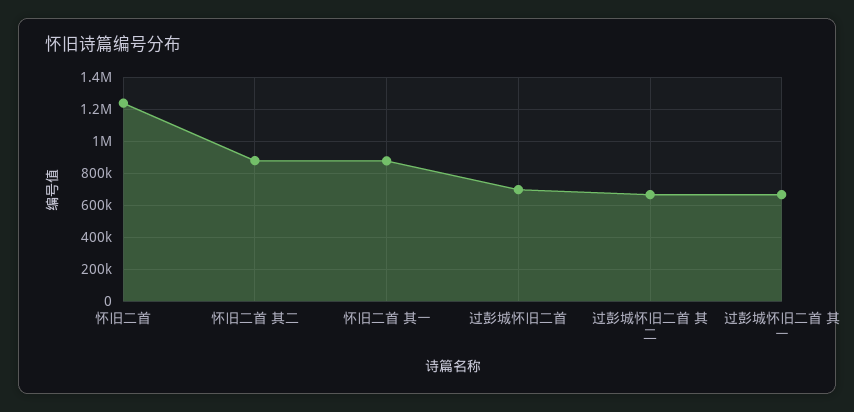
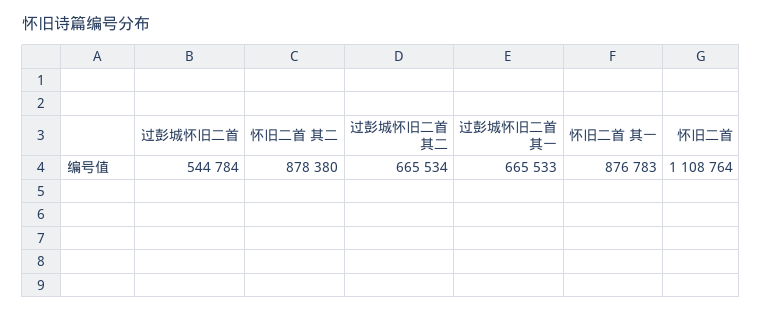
  {
-   "怀旧二首": 1250000,
+   "怀旧二首": 1108764,
    "怀旧二首 其二": 878380,
    "怀旧二首 其一": 876783,
-   "过彭城怀旧二首": 700000,
+   "过彭城怀旧二首": 544784,
    "过彭城怀旧二首 其二": 665534,
    "过彭城怀旧二首 其一": 665533
  }

